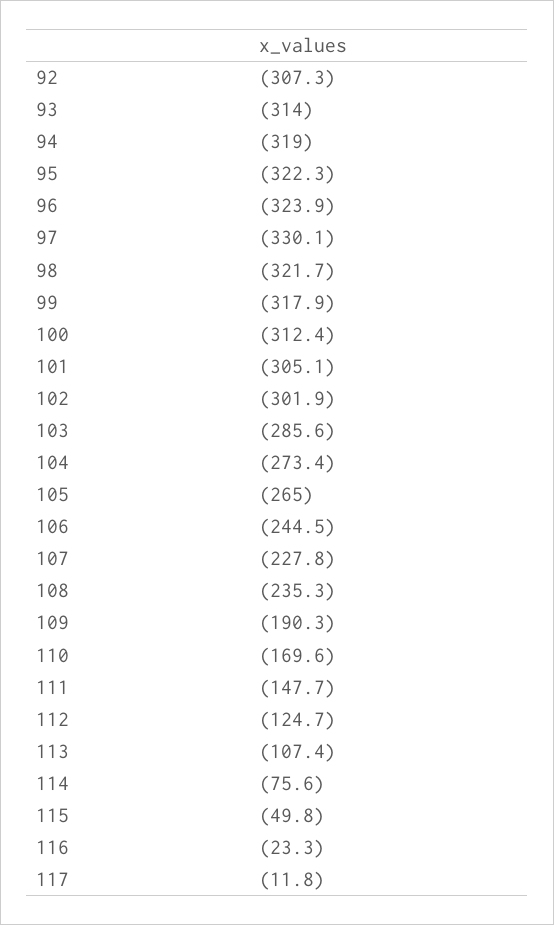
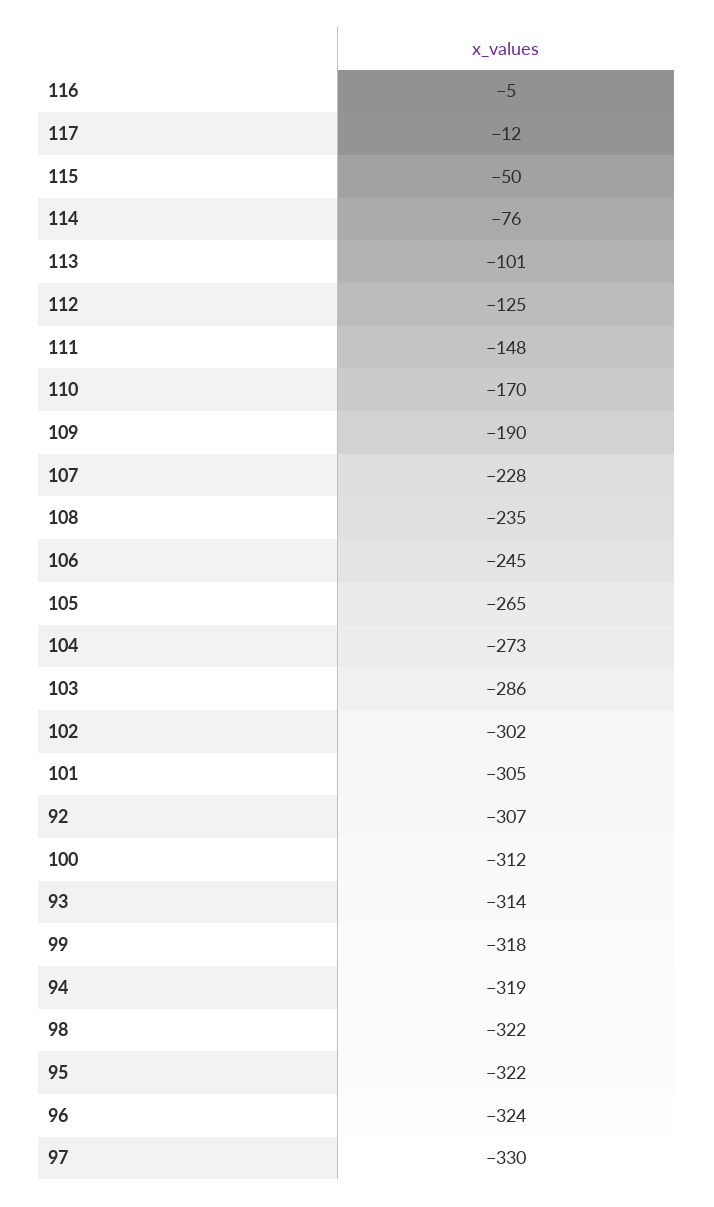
  {
    "92": -307.3,
    "93": -314,
    "94": -319,
    "95": -322.3,
    "96": -323.9,
    "97": -330.1,
    "98": -321.7,
    "99": -317.9,
    "100": -312.4,
    "101": -305.1,
    "102": -301.9,
    "103": -285.6,
    "104": -273.4,
    "105": -265,
    "106": -244.5,
    "107": -227.8,
    "108": -235.3,
    "109": -190.3,
    "110": -169.6,
    "111": -147.7,
    "112": -124.7,
-   "113": -107.4,
+   "113": -101,
    "114": -75.6,
    "115": -49.8,
-   "116": -23.3,
+   "116": -5,
    "117": -11.8
  }

